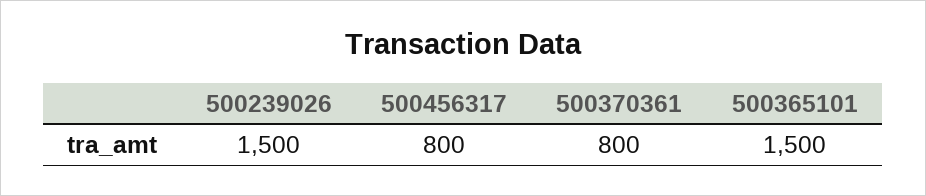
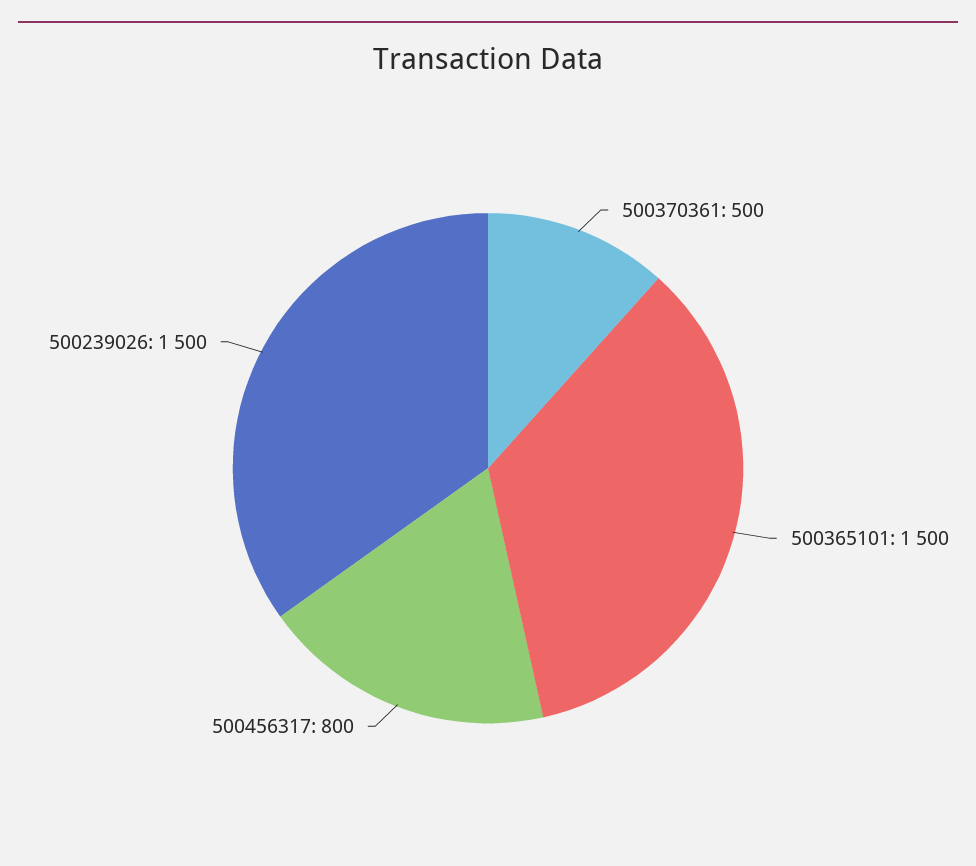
  {
    "500239026": 1500,
    "500456317": 800,
-   "500370361": 800,
+   "500370361": 500,
    "500365101": 1500
  }

